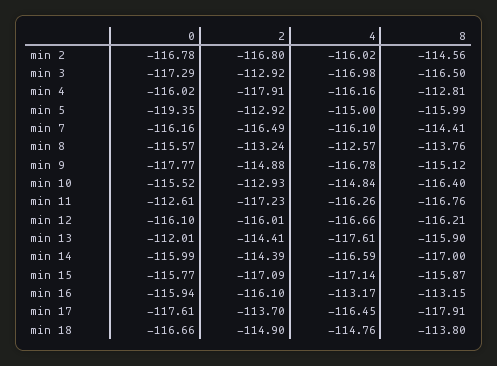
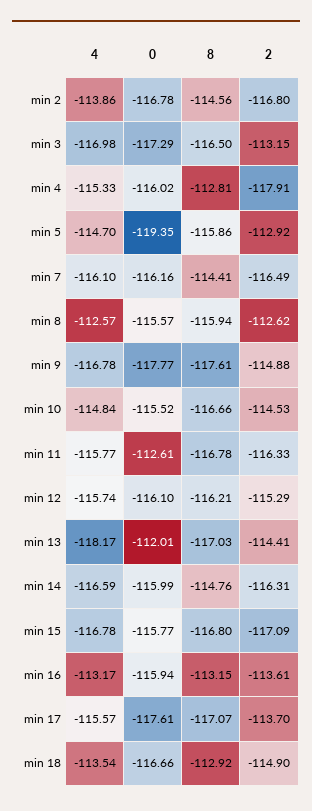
  {
    "0": {
      "min 2": -116.78,
      "min 3": -117.29,
      "min 4": -116.02,
      "min 5": -119.35,
      "min 7": -116.16,
      "min 8": -115.57,
      "min 9": -117.77,
      "min 10": -115.52,
      "min 11": -112.61,
      "min 12": -116.1,
      "min 13": -112.01,
      "min 14": -115.99,
      "min 15": -115.77,
      "min 16": -115.94,
      "min 17": -117.61,
      "min 18": -116.66
    },
    "2": {
      "min 2": -116.8,
-     "min 3": -112.92,
+     "min 3": -113.15,
      "min 4": -117.91,
      "min 5": -112.92,
      "min 7": -116.49,
-     "min 8": -113.24,
+     "min 8": -112.62,
      "min 9": -114.88,
-     "min 10": -112.93,
+     "min 10": -114.53,
-     "min 11": -117.23,
+     "min 11": -116.33,
-     "min 12": -116.01,
+     "min 12": -115.29,
      "min 13": -114.41,
-     "min 14": -114.39,
+     "min 14": -116.31,
      "min 15": -117.09,
-     "min 16": -116.1,
+     "min 16": -113.61,
      "min 17": -113.7,
      "min 18": -114.9
    },
    "4": {
-     "min 2": -116.02,
+     "min 2": -113.86,
      "min 3": -116.98,
-     "min 4": -116.16,
+     "min 4": -115.33,
-     "min 5": -115,
+     "min 5": -114.7,
      "min 7": -116.1,
      "min 8": -112.57,
      "min 9": -116.78,
      "min 10": -114.84,
-     "min 11": -116.26,
+     "min 11": -115.77,
-     "min 12": -116.66,
+     "min 12": -115.74,
-     "min 13": -117.61,
+     "min 13": -118.17,
      "min 14": -116.59,
-     "min 15": -117.14,
+     "min 15": -116.78,
      "min 16": -113.17,
-     "min 17": -116.45,
+     "min 17": -115.57,
-     "min 18": -114.76
+     "min 18": -113.54
    },
    "8": {
      "min 2": -114.56,
      "min 3": -116.5,
      "min 4": -112.81,
-     "min 5": -115.99,
+     "min 5": -115.86,
      "min 7": -114.41,
-     "min 8": -113.76,
+     "min 8": -115.94,
-     "min 9": -115.12,
+     "min 9": -117.61,
-     "min 10": -116.4,
+     "min 10": -116.66,
-     "min 11": -116.76,
+     "min 11": -116.78,
      "min 12": -116.21,
-     "min 13": -115.9,
+     "min 13": -117.03,
-     "min 14": -117,
+     "min 14": -114.76,
-     "min 15": -115.87,
+     "min 15": -116.8,
      "min 16": -113.15,
-     "min 17": -117.91,
+     "min 17": -117.07,
-     "min 18": -113.8
+     "min 18": -112.92
    }
  }

